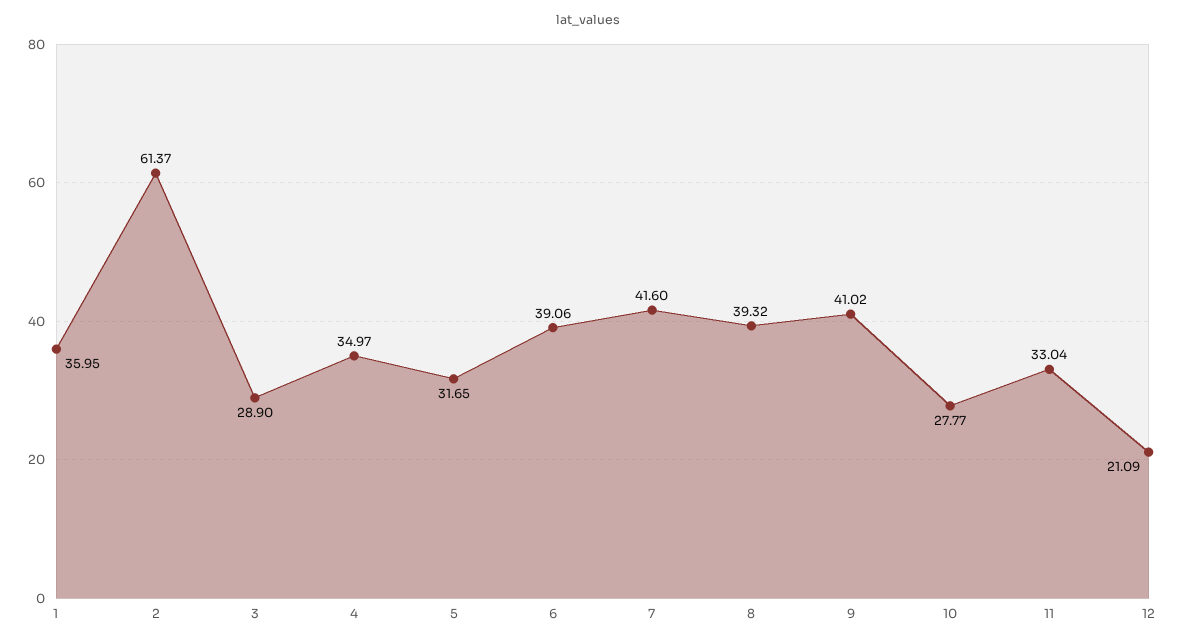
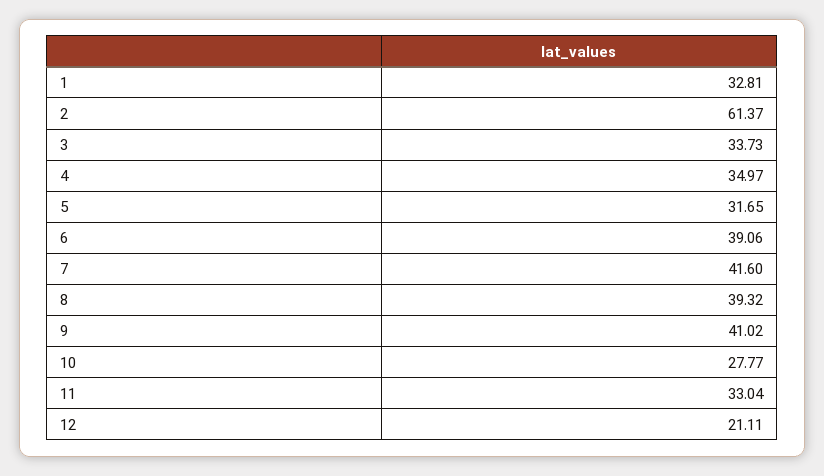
  {
-   "1": 35.95,
+   "1": 32.81,
    "2": 61.37,
-   "3": 28.9,
+   "3": 33.73,
    "4": 34.97,
    "5": 31.65,
    "6": 39.06,
    "7": 41.6,
    "8": 39.32,
    "9": 41.02,
    "10": 27.77,
    "11": 33.04,
-   "12": 21.09
+   "12": 21.11
  }

